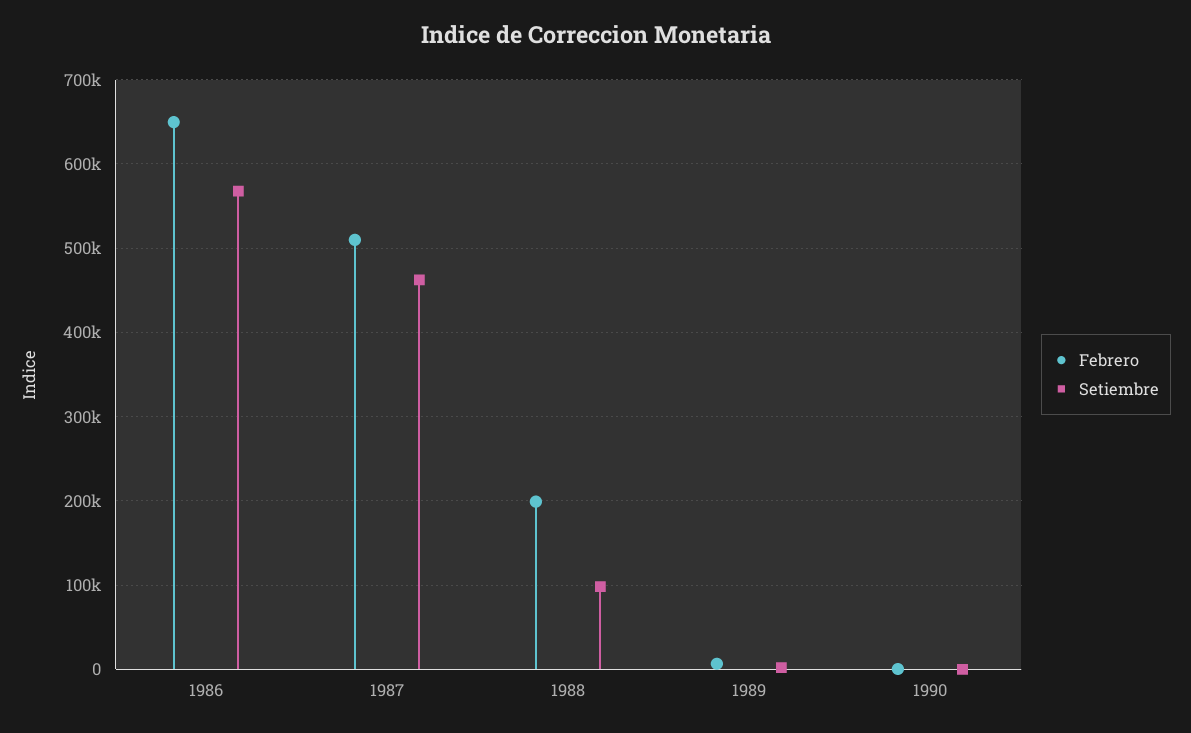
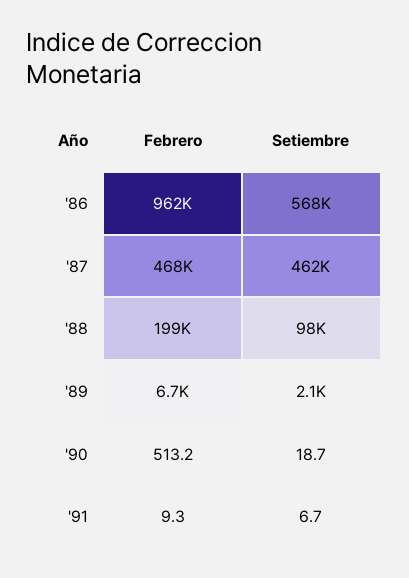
  {
    "Febrero": {
-     "1986": 650000,
+     "1986": 962000,
-     "1987": 510000,
+     "1987": 468000,
      "1988": 199000,
      "1989": 6700,
-     "1990": 513.2
+     "1990": 513.2,
+     "'91": 9.3
    },
    "Setiembre": {
      "1986": 568000,
      "1987": 462000,
      "1988": 98000,
      "1989": 2100,
-     "1990": 18.7
+     "1990": 18.7,
+     "'91": 6.7
    }
  }

